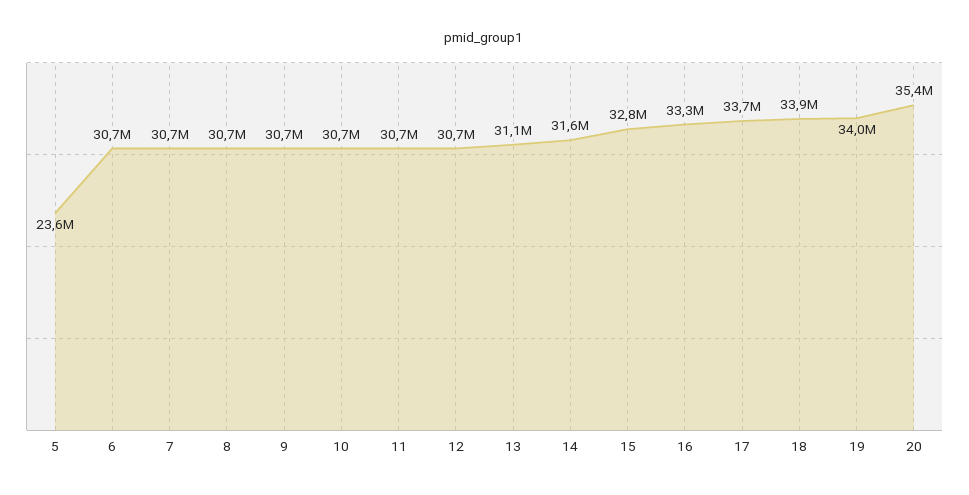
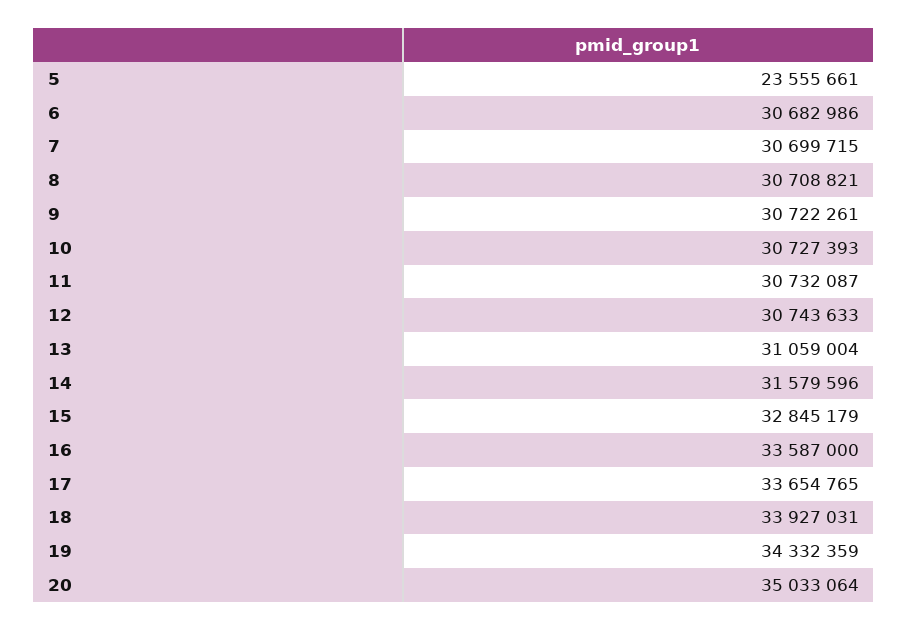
  {
    "5": 23555661,
    "6": 30682986,
    "7": 30699715,
    "8": 30708821,
    "9": 30722261,
    "10": 30727393,
    "11": 30732087,
    "12": 30743633,
    "13": 31059004,
    "14": 31579596,
    "15": 32845179,
-   "16": 33300000,
+   "16": 33587000,
    "17": 33654765,
    "18": 33927031,
-   "19": 34000000,
+   "19": 34332359,
-   "20": 35400000
+   "20": 35033064
  }

